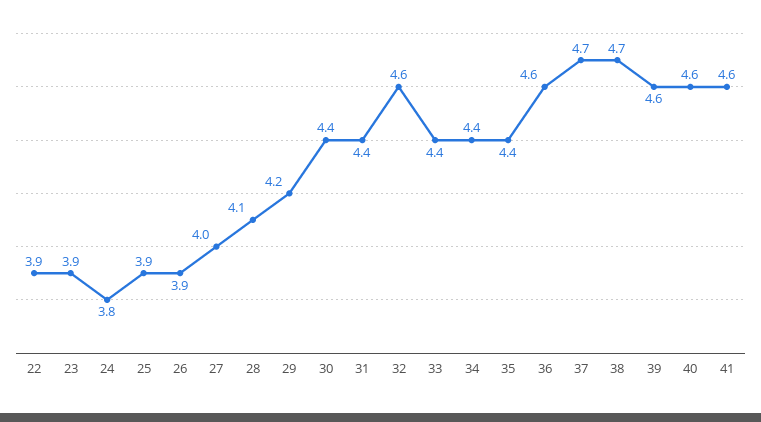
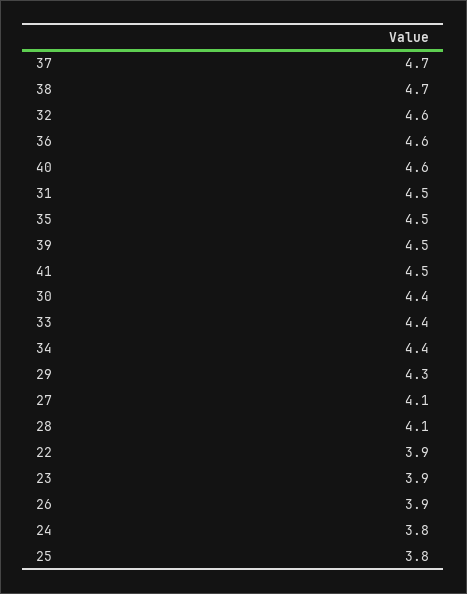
  {
    "22": 3.9,
    "23": 3.9,
    "24": 3.8,
-   "25": 3.9,
+   "25": 3.8,
    "26": 3.9,
-   "27": 4,
+   "27": 4.1,
    "28": 4.1,
-   "29": 4.2,
+   "29": 4.3,
    "30": 4.4,
-   "31": 4.4,
+   "31": 4.5,
    "32": 4.6,
    "33": 4.4,
    "34": 4.4,
-   "35": 4.4,
+   "35": 4.5,
    "36": 4.6,
    "37": 4.7,
    "38": 4.7,
-   "39": 4.6,
+   "39": 4.5,
    "40": 4.6,
-   "41": 4.6
+   "41": 4.5
  }

